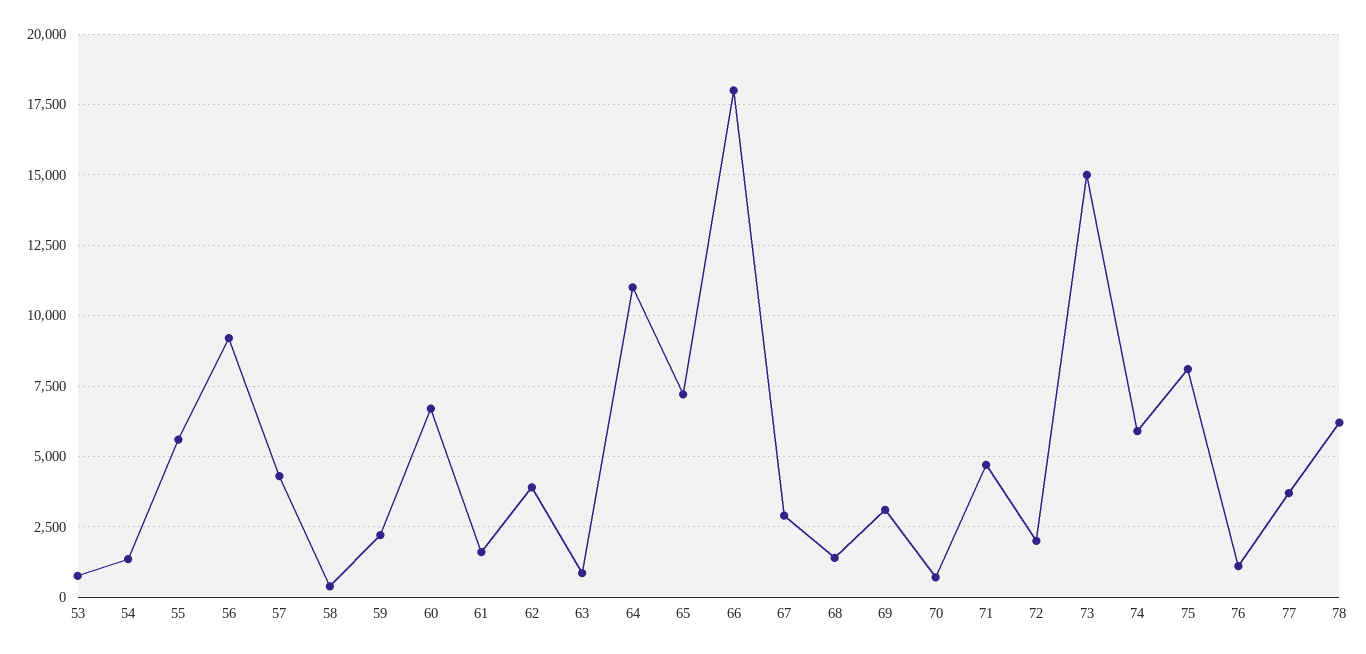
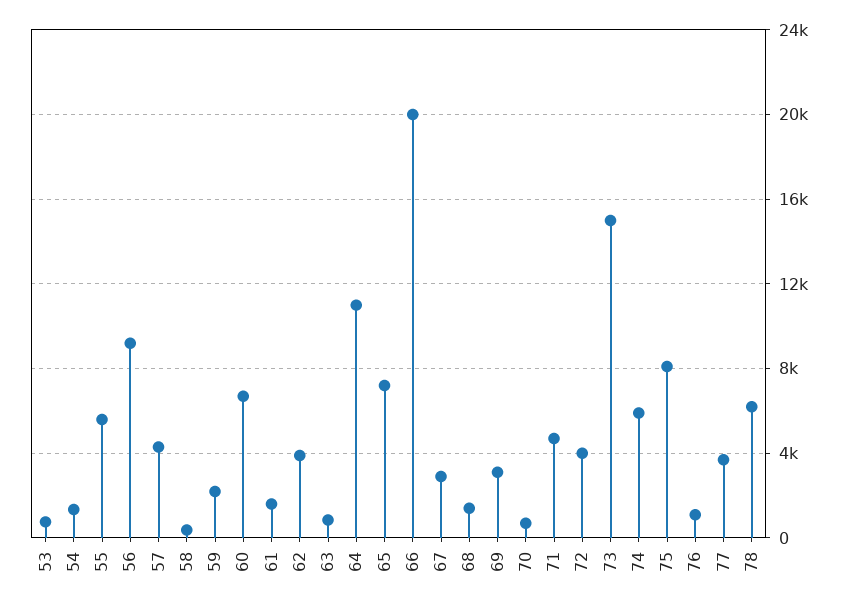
  {
    "53": 750,
    "54": 1250,
    "55": 5500,
    "56": 9250,
    "57": 4250,
    "58": 500,
    "59": 2250,
    "60": 6750,
    "61": 1500,
    "62": 4000,
    "63": 750,
    "64": 11000,
    "65": 7250,
-   "66": 18000,
+   "66": 20000,
    "67": 3000,
    "68": 1500,
    "69": 3000,
    "70": 750,
    "71": 4750,
-   "72": 2000,
+   "72": 4000,
    "73": 15000,
    "74": 6000,
    "75": 8000,
    "76": 1000,
    "77": 3750,
    "78": 6250
  }

